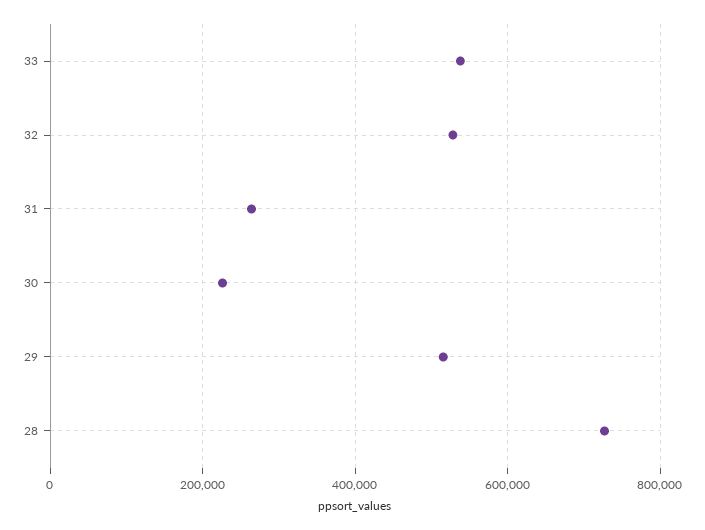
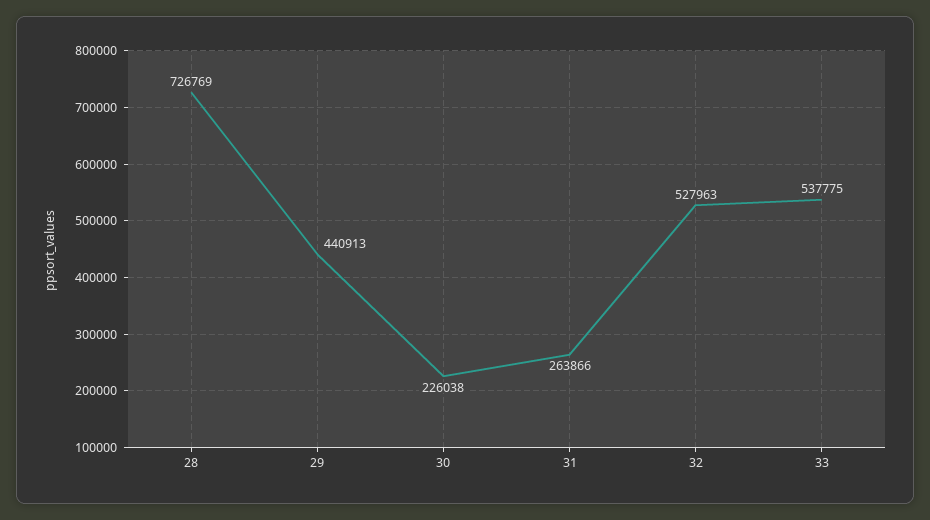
  {
    "33": 537775,
    "32": 527963,
    "31": 263866,
    "30": 226038,
-   "29": 520000,
+   "29": 440913,
    "28": 726769
  }

